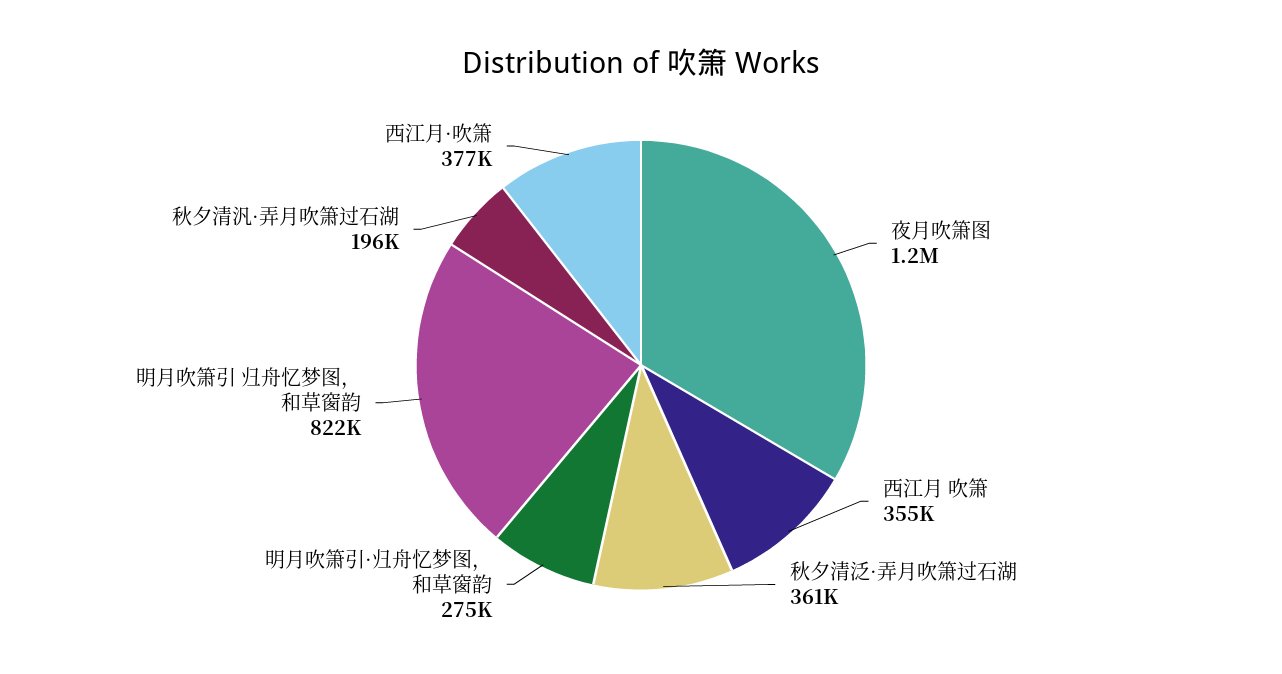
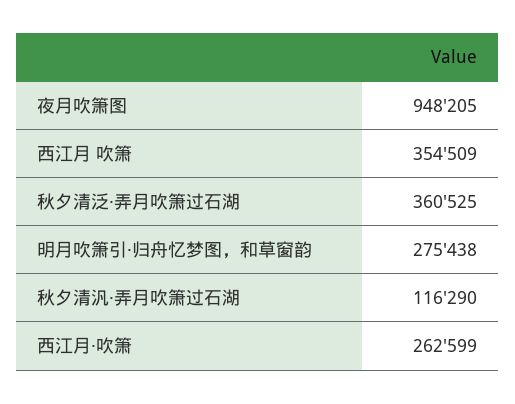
  {
-   "夜月吹箫图": 1200000,
+   "夜月吹箫图": 948205,
    "西江月 吹箫": 354509,
    "秋夕清泛·弄月吹箫过石湖": 360525,
    "明月吹箫引·归舟忆梦图，和草窗韵": 275438,
-   "明月吹箫引 归舟忆梦图，和草窗韵": 822000,
-   "秋夕清汎·弄月吹箫过石湖": 196000,
+   "秋夕清汎·弄月吹箫过石湖": 116290,
-   "西江月·吹箫": 377000
+   "西江月·吹箫": 262599
  }

